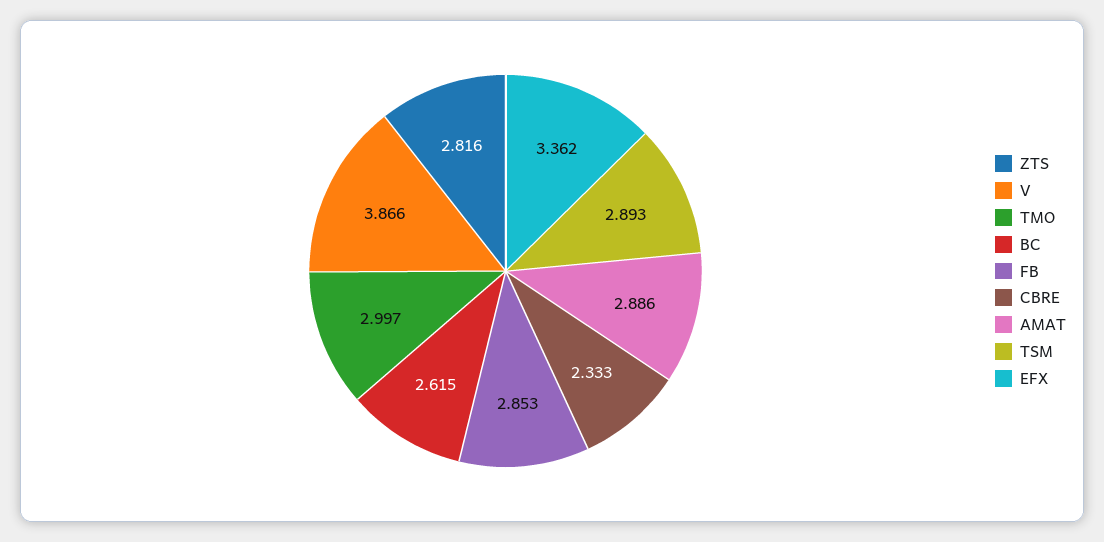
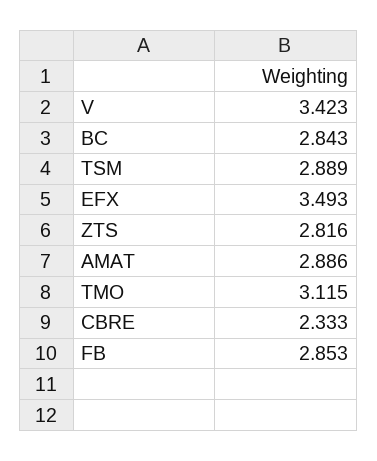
  {
    "ZTS": 2.816,
-   "V": 3.866,
+   "V": 3.423,
-   "TMO": 2.997,
+   "TMO": 3.115,
-   "BC": 2.615,
+   "BC": 2.843,
    "FB": 2.853,
    "CBRE": 2.333,
    "AMAT": 2.886,
-   "TSM": 2.893,
+   "TSM": 2.889,
-   "EFX": 3.362
+   "EFX": 3.493
  }

